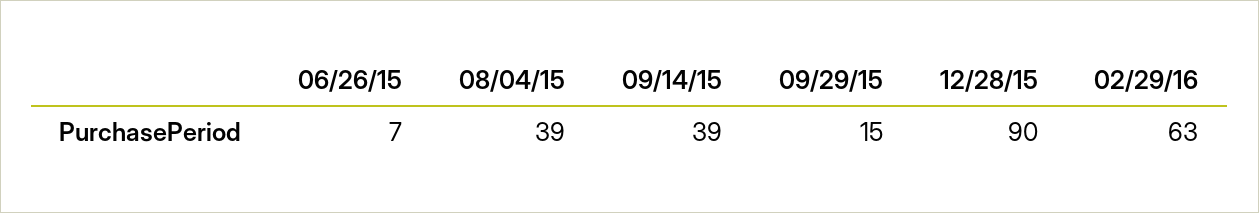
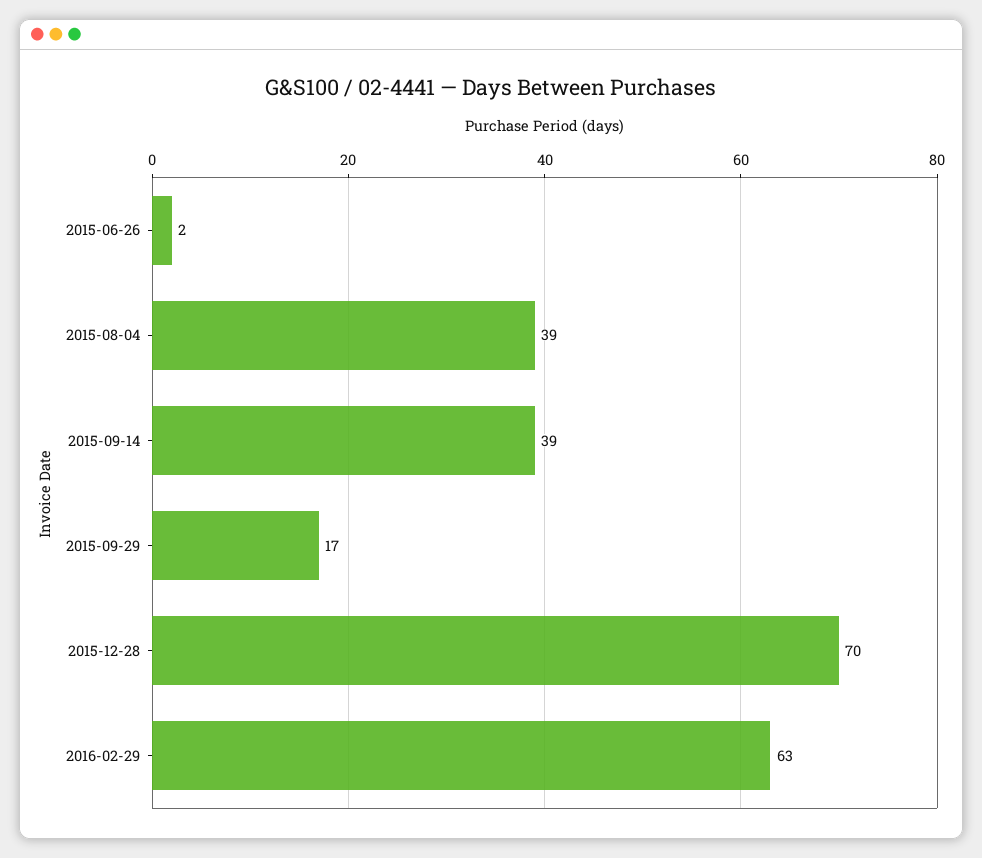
  {
-   "06/26/15": 7,
+   "06/26/15": 2,
    "08/04/15": 39,
    "09/14/15": 39,
-   "09/29/15": 15,
+   "09/29/15": 17,
-   "12/28/15": 90,
+   "12/28/15": 70,
    "02/29/16": 63
  }

